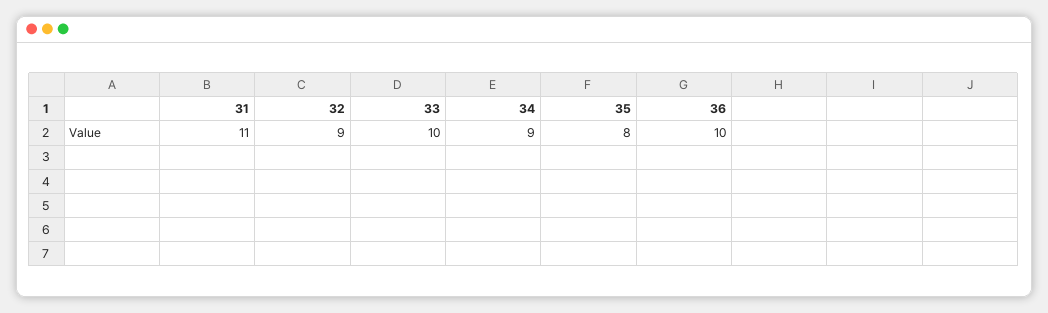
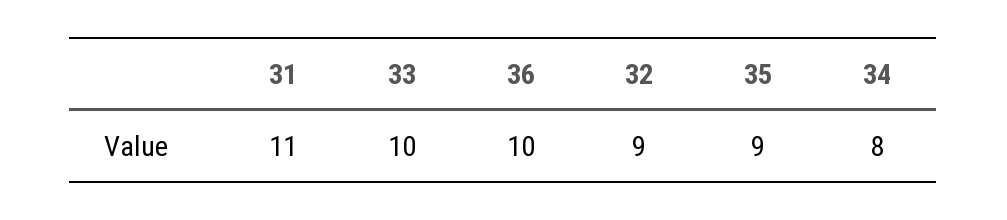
  {
    "31": 11,
    "32": 9,
    "33": 10,
-   "34": 9,
+   "34": 8,
-   "35": 8,
+   "35": 9,
    "36": 10
  }

